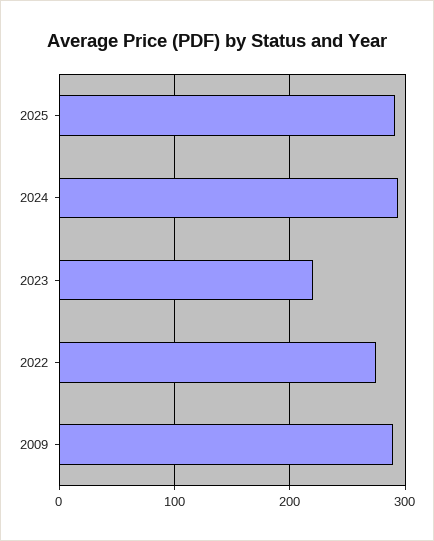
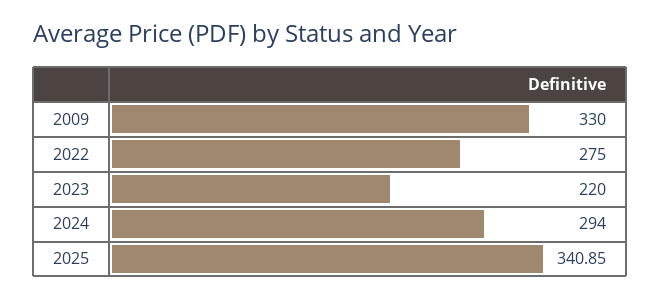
  {
-   "2025": 290,
+   "2025": 340.85,
    "2024": 294,
    "2023": 220,
    "2022": 275,
-   "2009": 290
+   "2009": 330
  }

